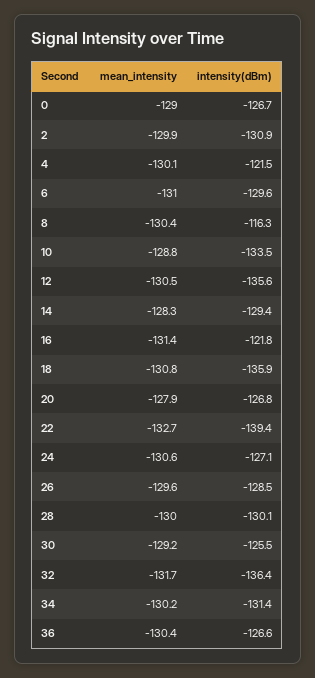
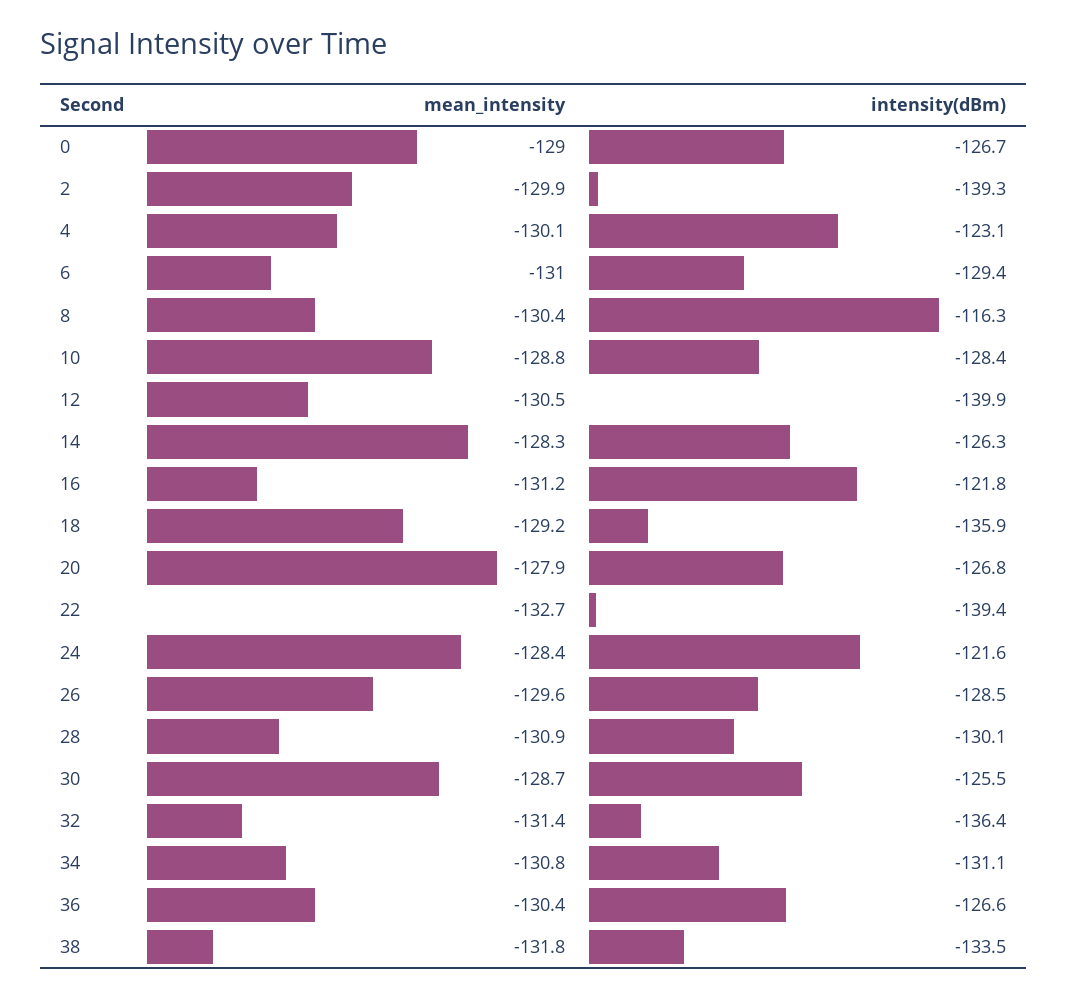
  {
    "mean_intensity": {
      "0": -129,
      "2": -129.9,
      "4": -130.1,
      "6": -131,
      "8": -130.4,
      "10": -128.8,
      "12": -130.5,
      "14": -128.3,
-     "16": -131.4,
+     "16": -131.2,
-     "18": -130.8,
+     "18": -129.2,
      "20": -127.9,
      "22": -132.7,
-     "24": -130.6,
+     "24": -128.4,
      "26": -129.6,
-     "28": -130,
+     "28": -130.9,
-     "30": -129.2,
+     "30": -128.7,
-     "32": -131.7,
+     "32": -131.4,
-     "34": -130.2,
+     "34": -130.8,
-     "36": -130.4
+     "36": -130.4,
+     "38": -131.8
    },
    "intensity(dBm)": {
      "0": -126.7,
-     "2": -130.9,
+     "2": -139.3,
-     "4": -121.5,
+     "4": -123.1,
-     "6": -129.6,
+     "6": -129.4,
      "8": -116.3,
-     "10": -133.5,
+     "10": -128.4,
-     "12": -135.6,
+     "12": -139.9,
-     "14": -129.4,
+     "14": -126.3,
      "16": -121.8,
      "18": -135.9,
      "20": -126.8,
      "22": -139.4,
-     "24": -127.1,
+     "24": -121.6,
      "26": -128.5,
      "28": -130.1,
      "30": -125.5,
      "32": -136.4,
-     "34": -131.4,
+     "34": -131.1,
-     "36": -126.6
+     "36": -126.6,
+     "38": -133.5
    }
  }

